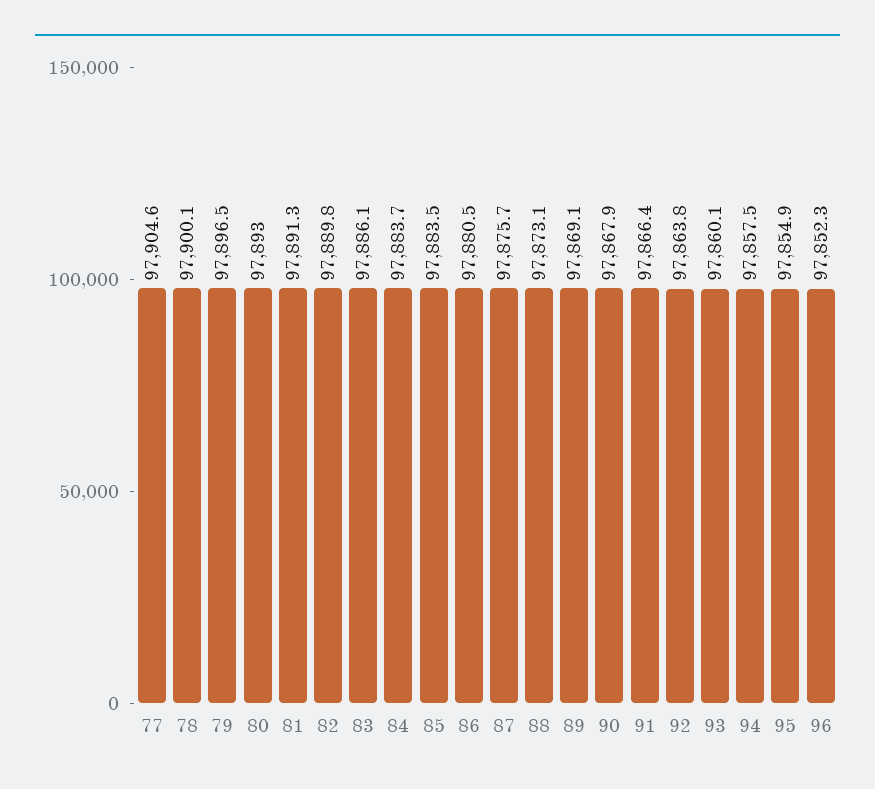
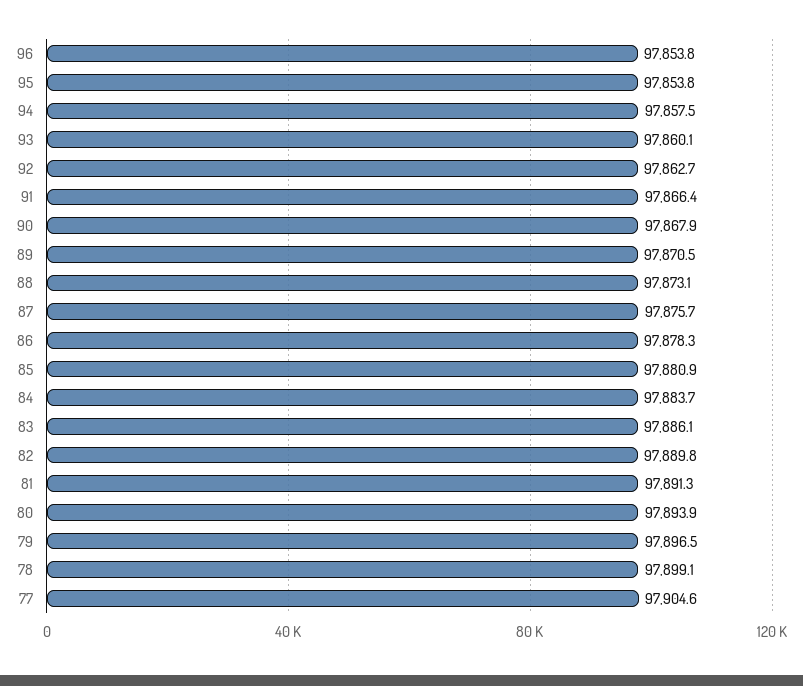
  {
    "77": 97904.6,
-   "78": 97900.1,
+   "78": 97899.1,
    "79": 97896.5,
-   "80": 97893,
+   "80": 97893.9,
    "81": 97891.3,
    "82": 97889.8,
    "83": 97886.1,
    "84": 97883.7,
-   "85": 97883.5,
+   "85": 97880.9,
-   "86": 97880.5,
+   "86": 97878.3,
    "87": 97875.7,
    "88": 97873.1,
-   "89": 97869.1,
+   "89": 97870.5,
    "90": 97867.9,
    "91": 97866.4,
-   "92": 97863.8,
+   "92": 97862.7,
    "93": 97860.1,
    "94": 97857.5,
-   "95": 97854.9,
+   "95": 97853.8,
-   "96": 97852.3
+   "96": 97853.8
  }

